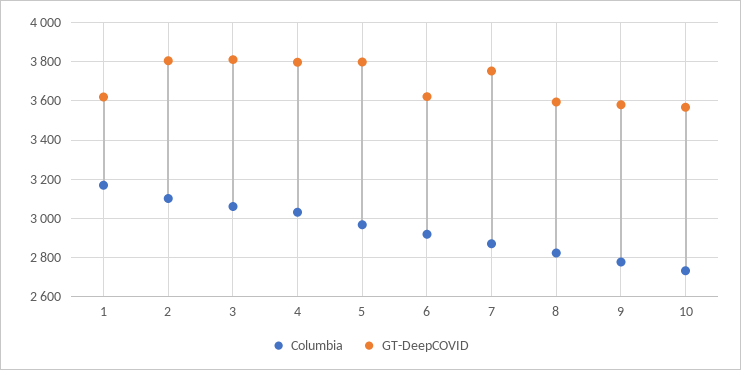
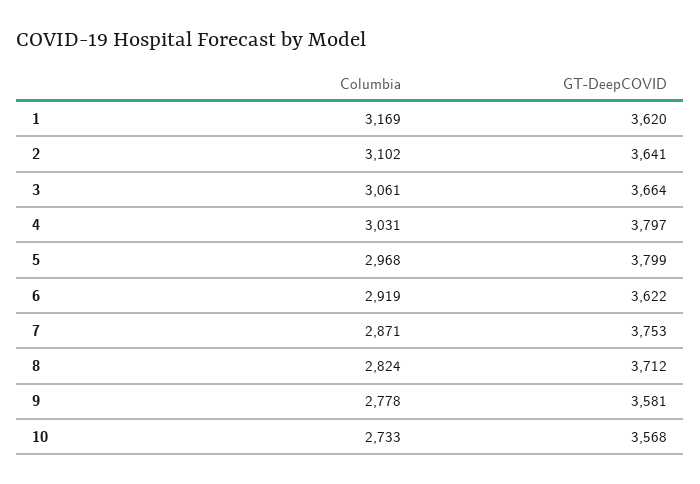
  {
    "Columbia": {
      "1": 3169,
      "2": 3102,
      "3": 3061,
      "4": 3031,
      "5": 2968,
      "6": 2919,
      "7": 2871,
      "8": 2824,
      "9": 2778,
      "10": 2733
    },
    "GT-DeepCOVID": {
      "1": 3620,
-     "2": 3800,
+     "2": 3641,
-     "3": 3800,
+     "3": 3664,
      "4": 3797,
      "5": 3799,
      "6": 3622,
      "7": 3753,
-     "8": 3600,
+     "8": 3712,
      "9": 3581,
      "10": 3568
    }
  }

